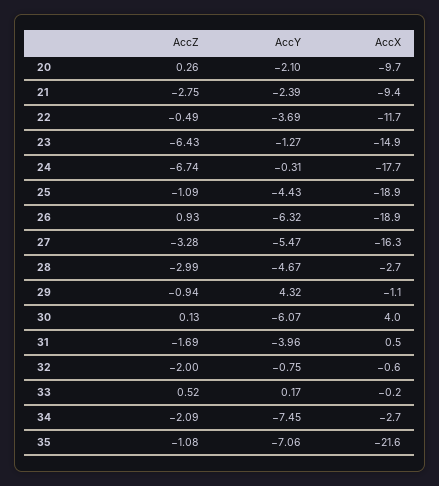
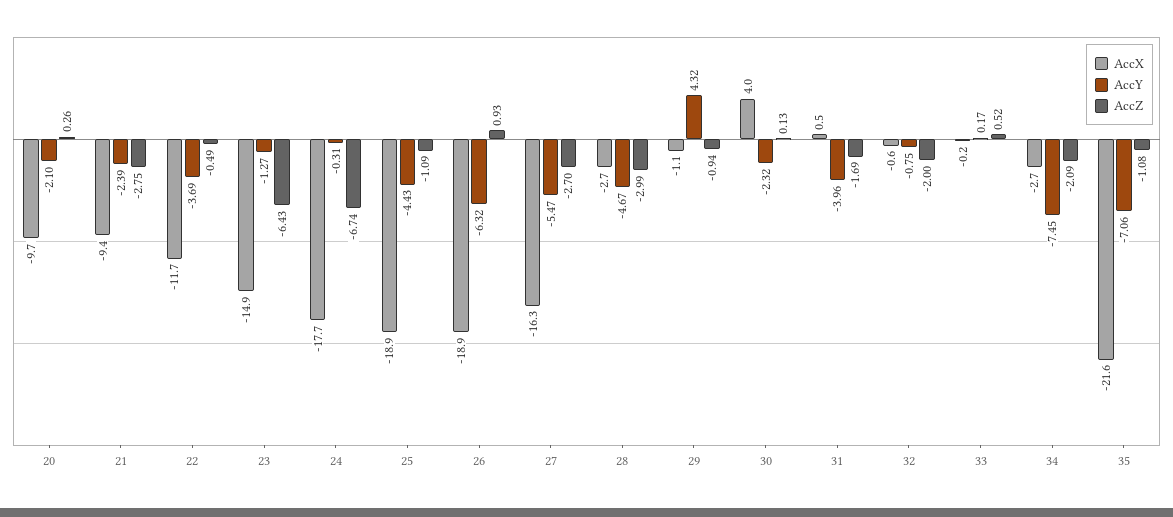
  {
    "AccZ": {
      "20": 0.26,
      "21": -2.75,
      "22": -0.49,
      "23": -6.43,
      "24": -6.74,
      "25": -1.09,
      "26": 0.93,
-     "27": -3.28,
+     "27": -2.7,
      "28": -2.99,
      "29": -0.94,
      "30": 0.13,
      "31": -1.69,
      "32": -2,
      "33": 0.52,
      "34": -2.09,
      "35": -1.08
    },
    "AccY": {
      "20": -2.1,
      "21": -2.39,
      "22": -3.69,
      "23": -1.27,
      "24": -0.31,
      "25": -4.43,
      "26": -6.32,
      "27": -5.47,
      "28": -4.67,
      "29": 4.32,
-     "30": -6.07,
+     "30": -2.32,
      "31": -3.96,
      "32": -0.75,
      "33": 0.17,
      "34": -7.45,
      "35": -7.06
    },
    "AccX": {
      "20": -9.7,
      "21": -9.4,
      "22": -11.7,
      "23": -14.9,
      "24": -17.7,
      "25": -18.9,
      "26": -18.9,
      "27": -16.3,
      "28": -2.7,
      "29": -1.1,
      "30": 4,
      "31": 0.5,
      "32": -0.6,
      "33": -0.2,
      "34": -2.7,
      "35": -21.6
    }
  }

